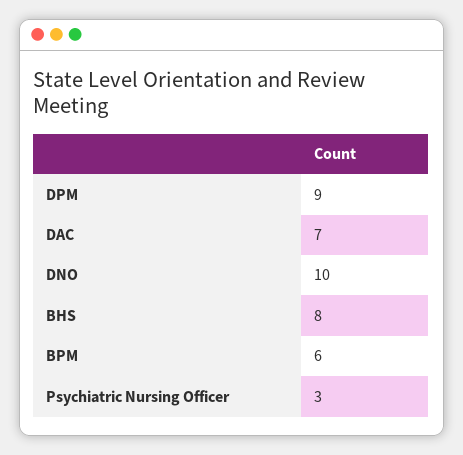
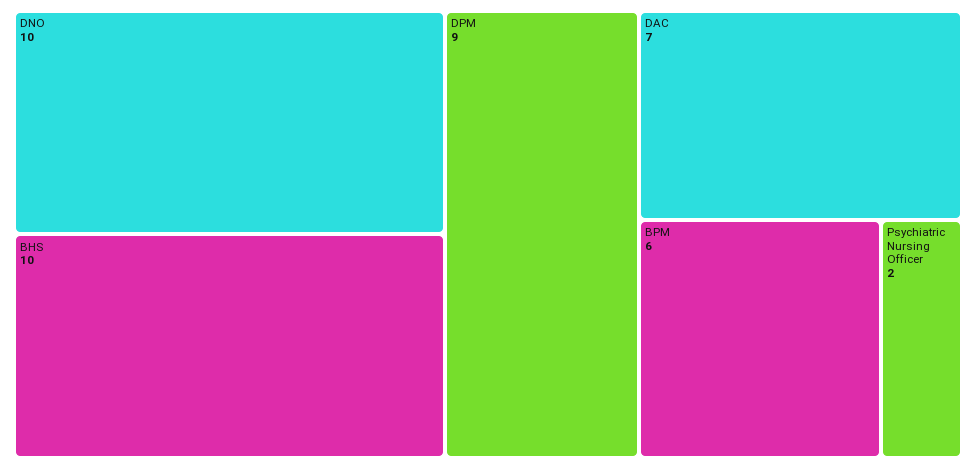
  {
    "DPM": 9,
    "DAC": 7,
    "DNO": 10,
-   "BHS": 8,
+   "BHS": 10,
    "BPM": 6,
-   "Psychiatric Nursing Officer": 3
+   "Psychiatric Nursing Officer": 2
  }

